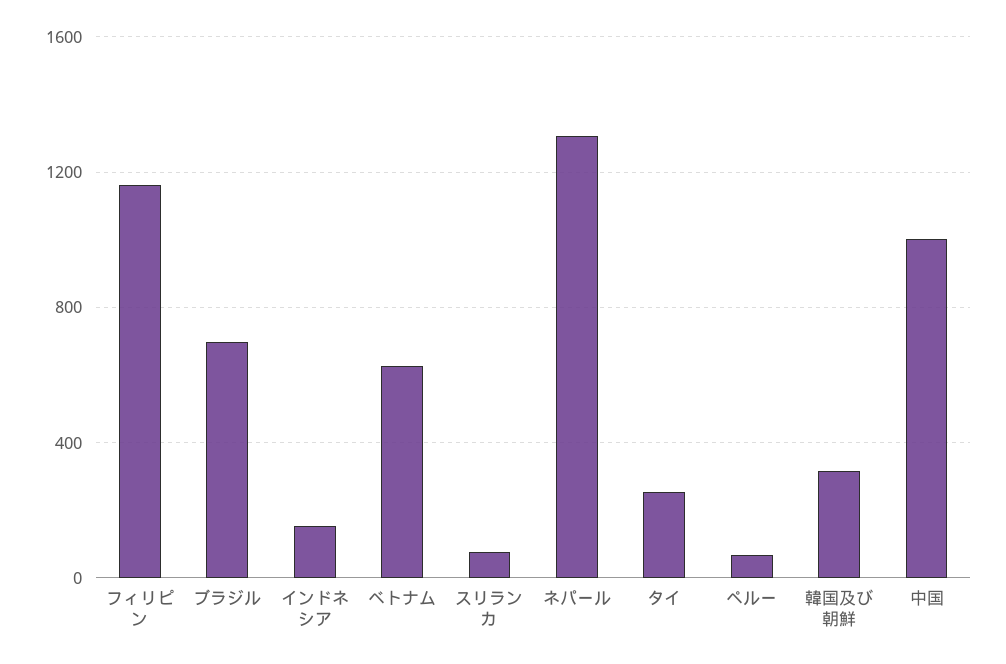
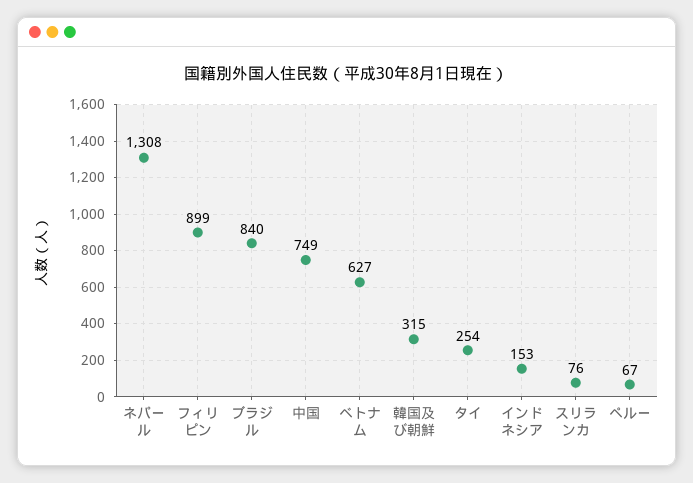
  {
-   "フィリピン": 1150,
+   "フィリピン": 899,
-   "ブラジル": 700,
+   "ブラジル": 840,
    "インドネシア": 153,
    "ベトナム": 627,
    "スリランカ": 76,
    "ネパール": 1308,
    "タイ": 254,
    "ペルー": 67,
    "韓国及び朝鮮": 315,
-   "中国": 1000
+   "中国": 749
  }

